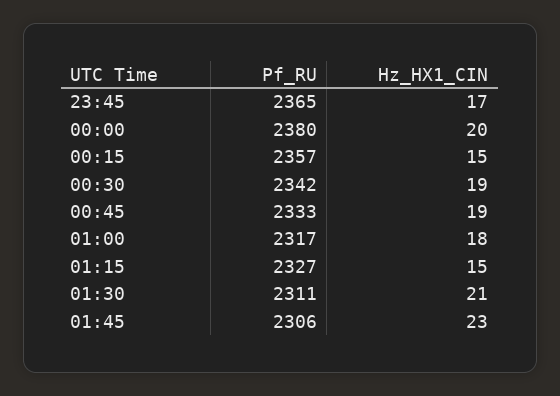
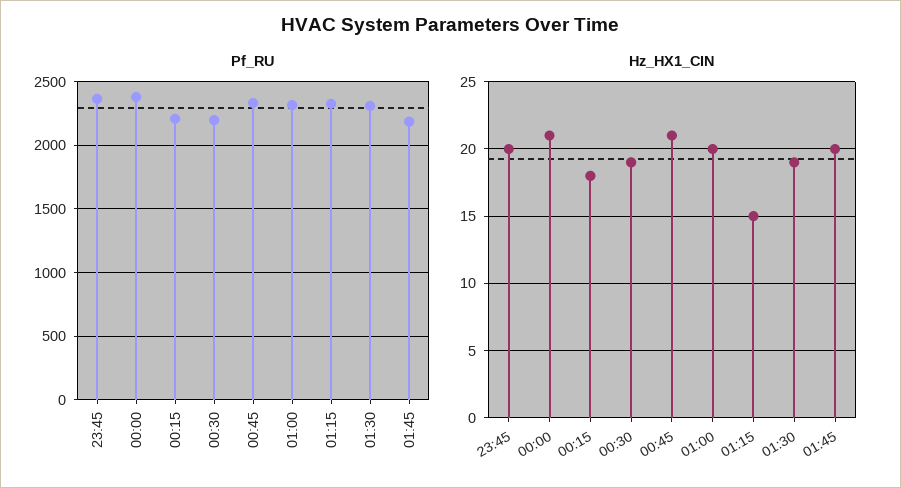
  {
    "Pf_RU": {
      "23:45": 2365,
      "00:00": 2380,
-     "00:15": 2357,
+     "00:15": 2200,
-     "00:30": 2342,
+     "00:30": 2200,
      "00:45": 2333,
      "01:00": 2317,
      "01:15": 2327,
      "01:30": 2311,
-     "01:45": 2306
+     "01:45": 2200
    },
    "Hz_HX1_CIN": {
-     "23:45": 17,
+     "23:45": 20,
-     "00:00": 20,
+     "00:00": 21,
-     "00:15": 15,
+     "00:15": 18,
      "00:30": 19,
-     "00:45": 19,
+     "00:45": 21,
-     "01:00": 18,
+     "01:00": 20,
      "01:15": 15,
-     "01:30": 21,
+     "01:30": 19,
-     "01:45": 23
+     "01:45": 20
    }
  }

